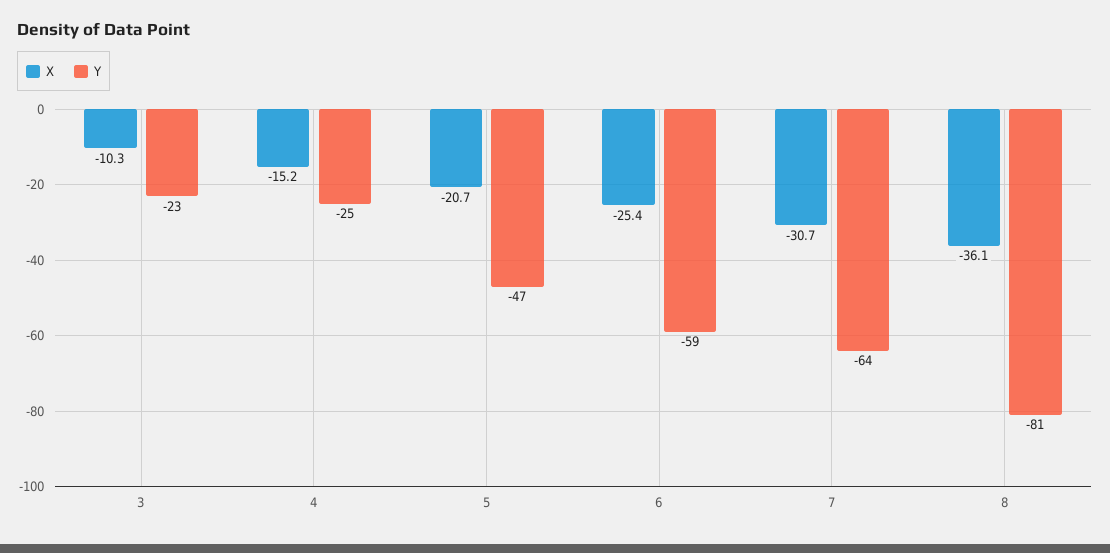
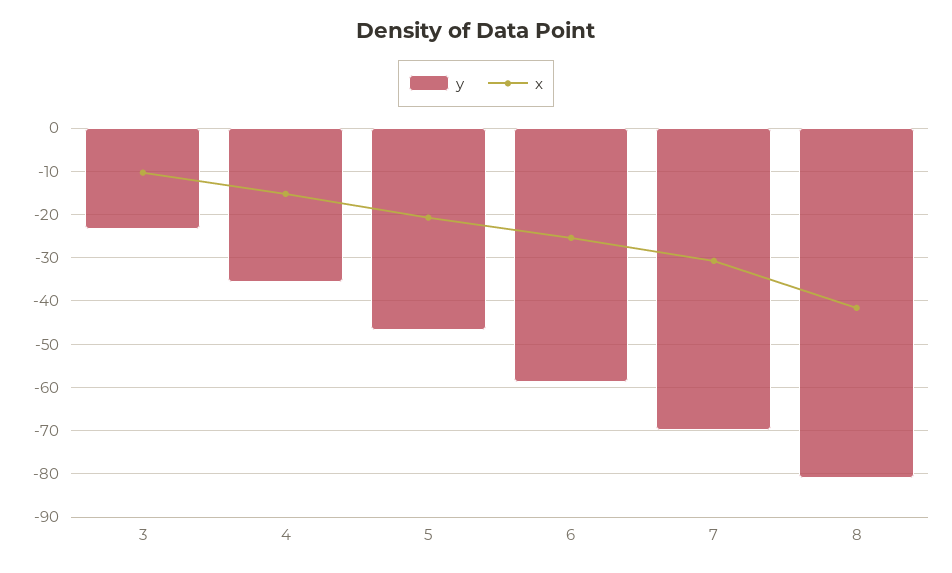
  {
    "X": {
      "3": -10.3,
      "4": -15.2,
      "5": -20.7,
      "6": -25.4,
      "7": -30.7,
-     "8": -36.1
+     "8": -42
    },
    "Y": {
      "3": -23,
-     "4": -25,
+     "4": -36,
      "5": -47,
      "6": -59,
-     "7": -64,
+     "7": -70,
      "8": -81
    }
  }

